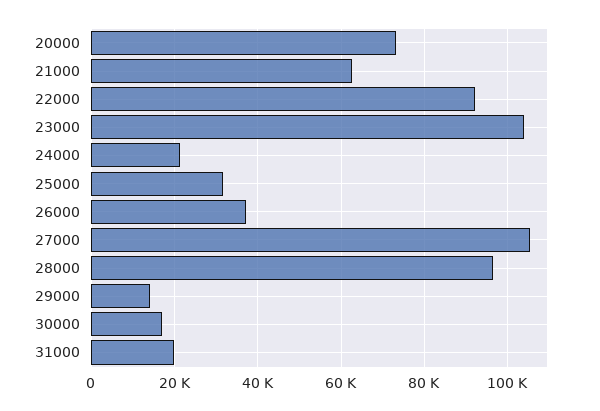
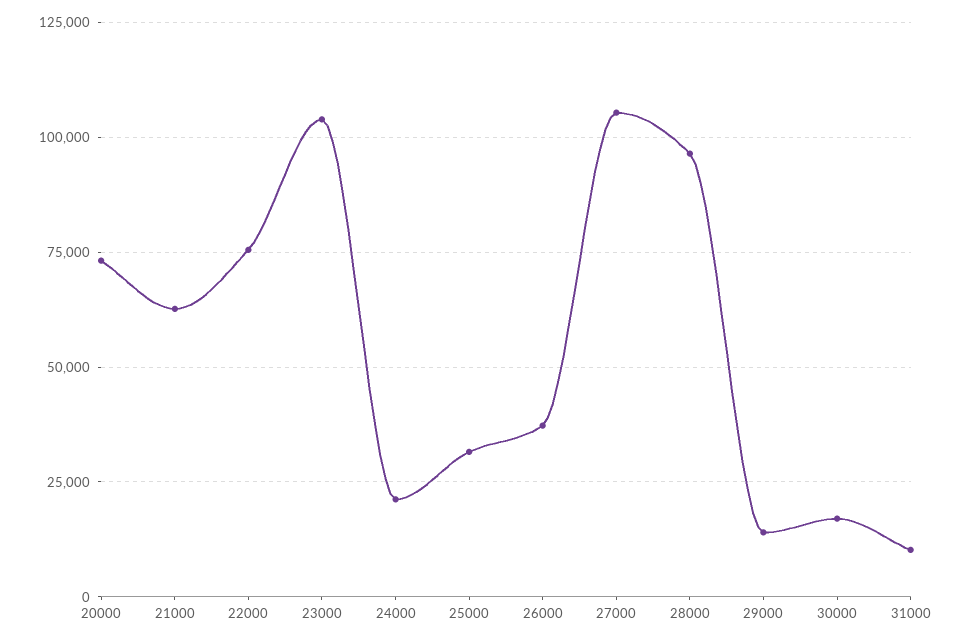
  {
    "20000": 74000,
    "21000": 62000,
-   "22000": 92000,
+   "22000": 75000,
    "23000": 104000,
    "24000": 22000,
    "25000": 32000,
    "26000": 38000,
    "27000": 106000,
    "28000": 96000,
    "29000": 14000,
    "30000": 18000,
-   "31000": 20000
+   "31000": 10000
  }

